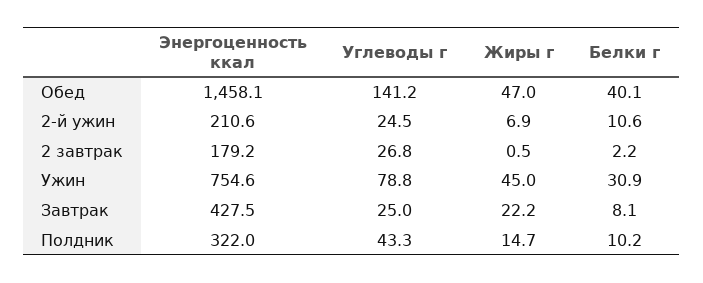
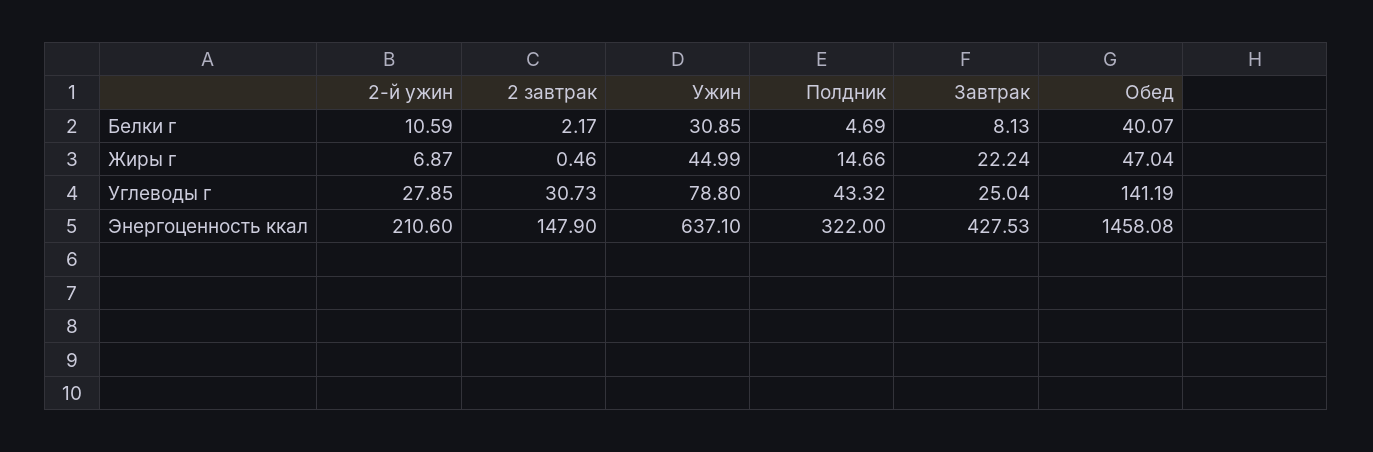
  {
    "Энергоценность ккал": {
      "Обед": 1458.08,
      "2-й ужин": 210.6,
-     "2 завтрак": 179.2,
+     "2 завтрак": 147.9,
-     "Ужин": 754.6,
+     "Ужин": 637.1,
      "Завтрак": 427.53,
      "Полдник": 322
    },
    "Углеводы г": {
      "Обед": 141.19,
-     "2-й ужин": 24.5,
+     "2-й ужин": 27.85,
-     "2 завтрак": 26.8,
+     "2 завтрак": 30.73,
      "Ужин": 78.8,
      "Завтрак": 25.04,
      "Полдник": 43.32
    },
    "Жиры г": {
      "Обед": 47.04,
      "2-й ужин": 6.87,
      "2 завтрак": 0.46,
      "Ужин": 44.99,
      "Завтрак": 22.24,
      "Полдник": 14.66
    },
    "Белки г": {
      "Обед": 40.07,
      "2-й ужин": 10.59,
      "2 завтрак": 2.17,
      "Ужин": 30.85,
      "Завтрак": 8.13,
-     "Полдник": 10.2
+     "Полдник": 4.69
    }
  }

